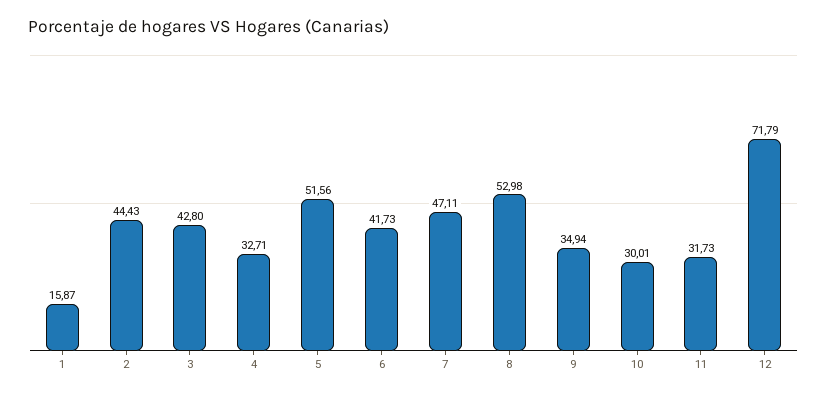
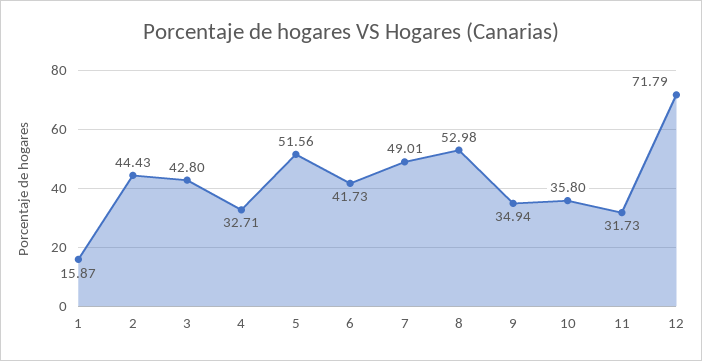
  {
    "1": 15.87,
    "2": 44.43,
    "3": 42.8,
    "4": 32.71,
    "5": 51.56,
    "6": 41.73,
-   "7": 47.11,
+   "7": 49.01,
    "8": 52.98,
    "9": 34.94,
-   "10": 30.01,
+   "10": 35.8,
    "11": 31.73,
    "12": 71.79
  }

